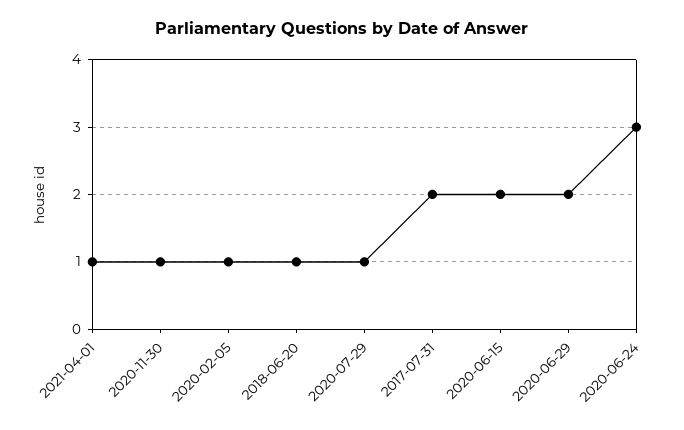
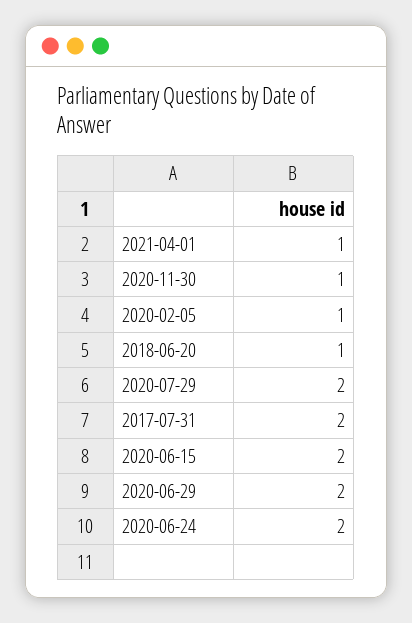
  {
    "2021-04-01": 1,
    "2020-11-30": 1,
    "2020-02-05": 1,
    "2018-06-20": 1,
-   "2020-07-29": 1,
+   "2020-07-29": 2,
    "2017-07-31": 2,
    "2020-06-15": 2,
    "2020-06-29": 2,
-   "2020-06-24": 3
+   "2020-06-24": 2
  }

